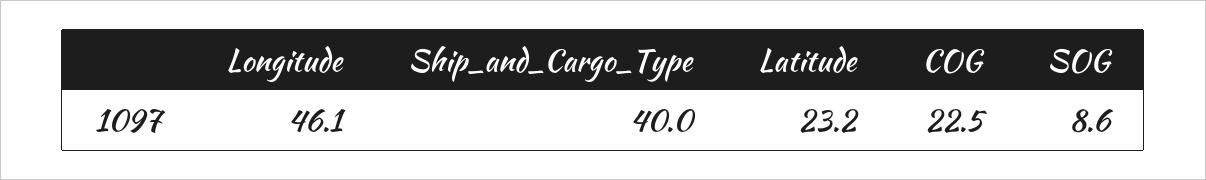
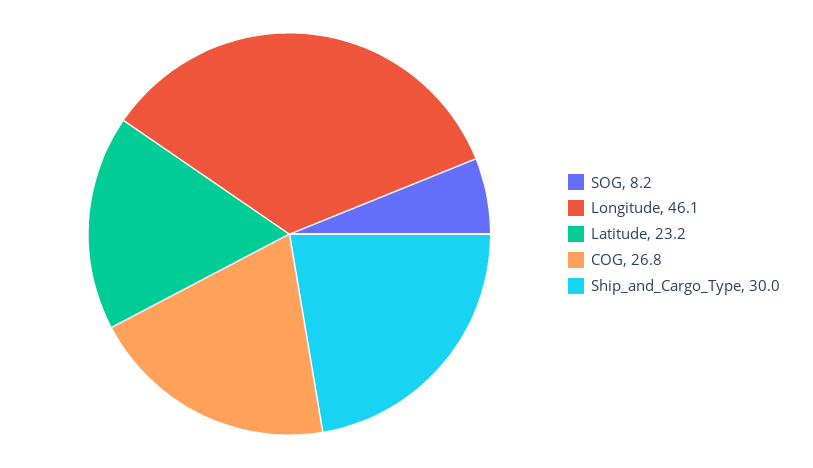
  {
    "Longitude": 46.1,
-   "Ship_and_Cargo_Type": 40,
+   "Ship_and_Cargo_Type": 30,
    "Latitude": 23.2,
-   "COG": 22.5,
+   "COG": 26.8,
-   "SOG": 8.6
+   "SOG": 8.2
  }

